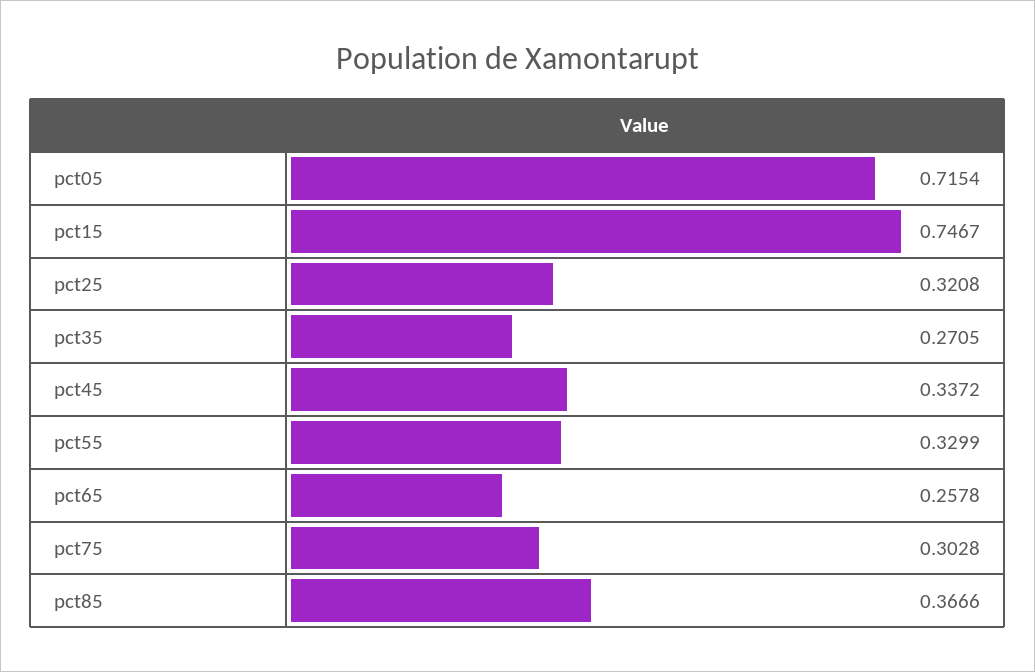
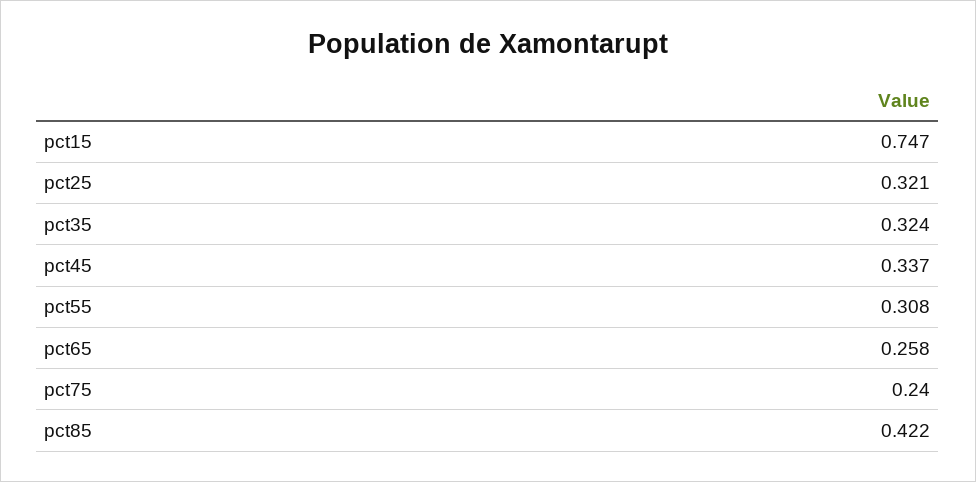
  {
-   "pct05": 0.7154,
    "pct15": 0.7467,
    "pct25": 0.3208,
-   "pct35": 0.2705,
+   "pct35": 0.324,
    "pct45": 0.3372,
-   "pct55": 0.3299,
+   "pct55": 0.308,
    "pct65": 0.2578,
-   "pct75": 0.3028,
+   "pct75": 0.24,
-   "pct85": 0.3666
+   "pct85": 0.422
  }

